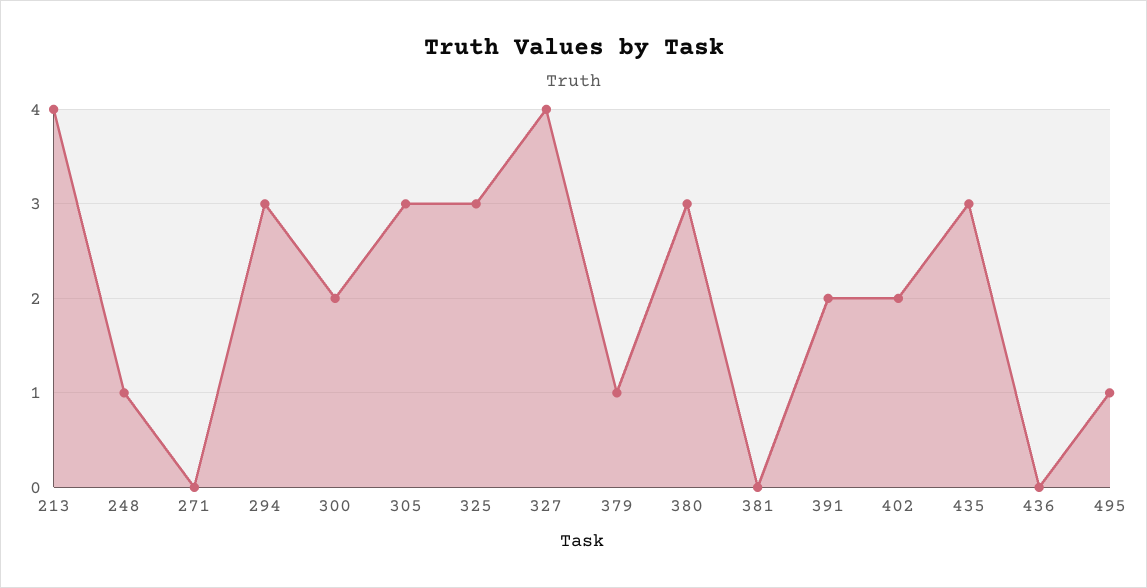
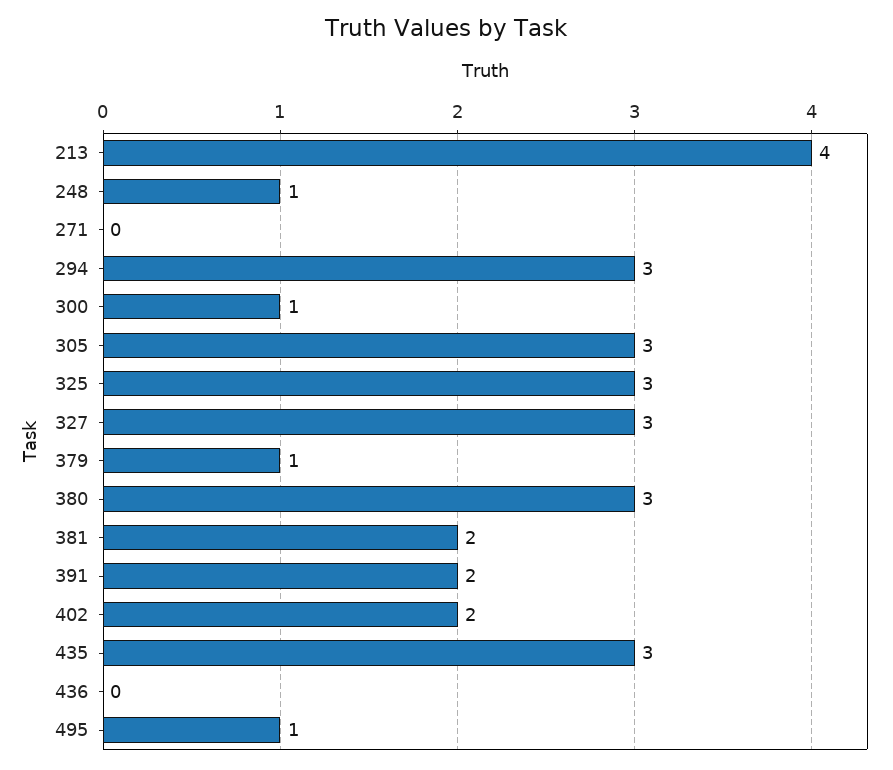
  {
    "213": 4,
    "248": 1,
    "271": 0,
    "294": 3,
-   "300": 2,
+   "300": 1,
    "305": 3,
    "325": 3,
-   "327": 4,
+   "327": 3,
    "379": 1,
    "380": 3,
-   "381": 0,
+   "381": 2,
    "391": 2,
    "402": 2,
    "435": 3,
    "436": 0,
    "495": 1
  }

